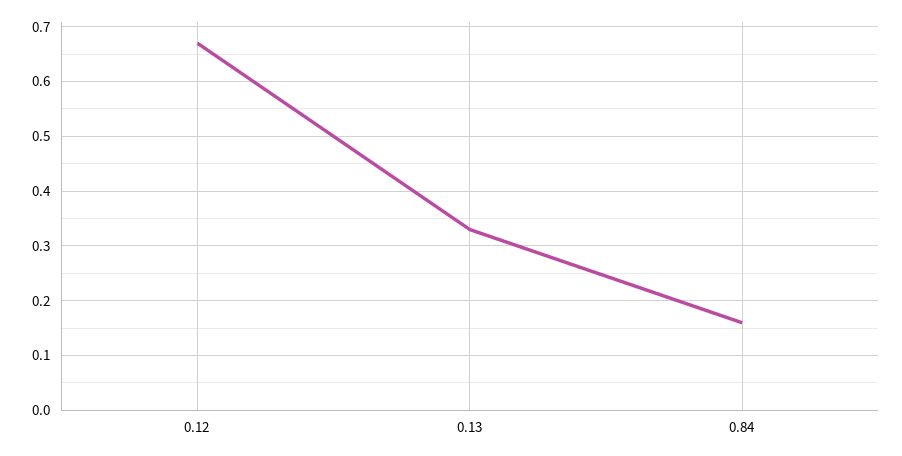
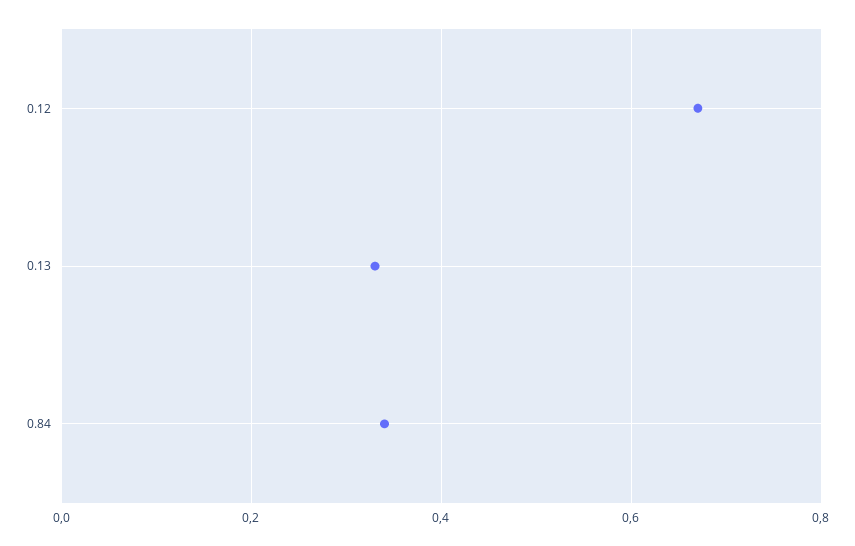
  {
    "0.12": 0.65,
    "0.13": 0.35,
-   "0.84": 0.15
+   "0.84": 0.35
  }

